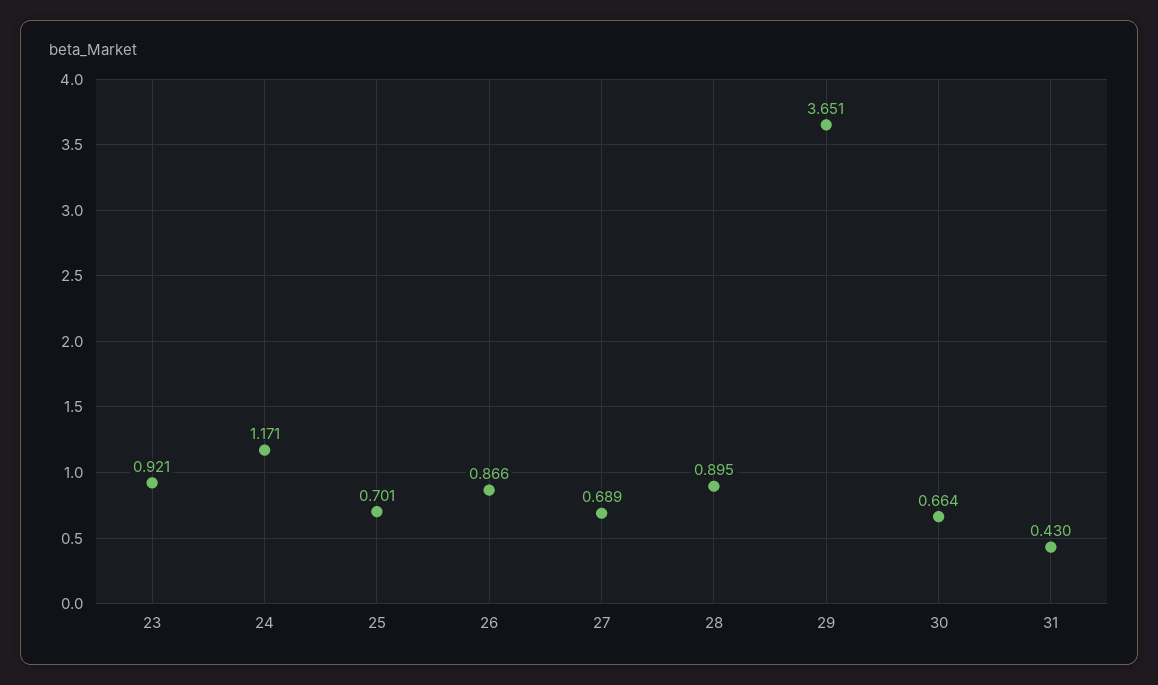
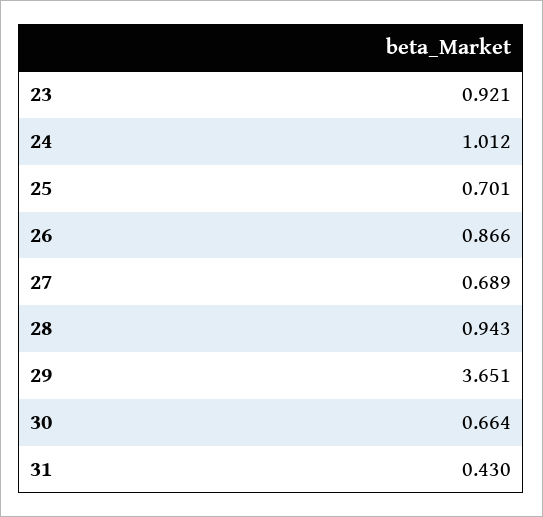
  {
    "23": 0.921,
-   "24": 1.171,
+   "24": 1.012,
    "25": 0.701,
    "26": 0.866,
    "27": 0.689,
-   "28": 0.895,
+   "28": 0.943,
    "29": 3.651,
    "30": 0.664,
    "31": 0.43
  }

